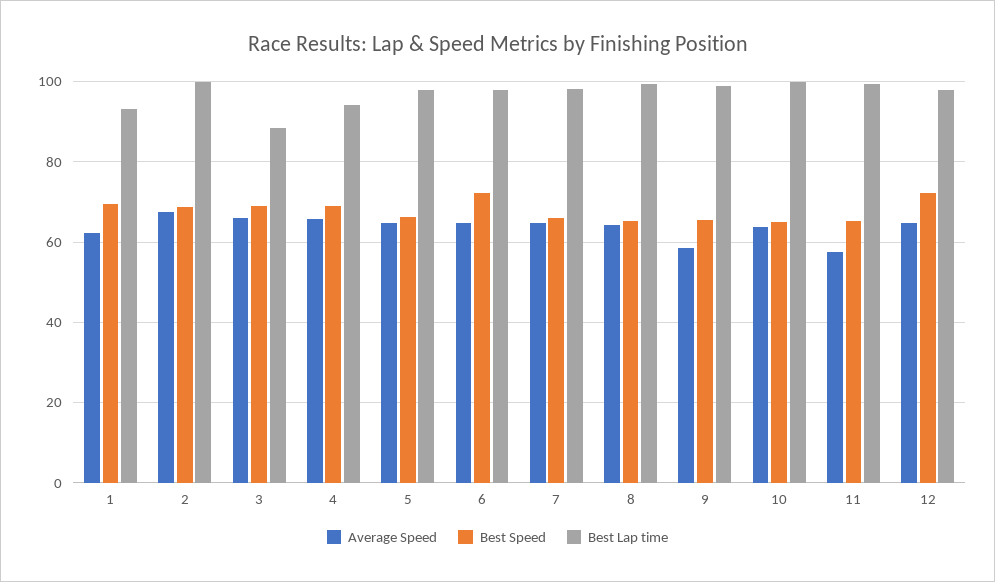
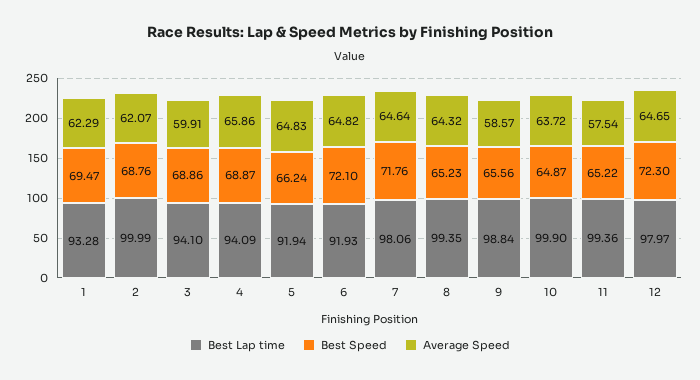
  {
    "Average Speed": {
      "1": 62.29,
-     "2": 68,
+     "2": 62.07,
-     "3": 66,
+     "3": 59.91,
      "4": 65.86,
      "5": 64.83,
      "6": 64.82,
      "7": 64.64,
      "8": 64.32,
      "9": 58.57,
      "10": 63.72,
      "11": 57.54,
      "12": 64.65
    },
    "Best Speed": {
      "1": 69.47,
      "2": 68.76,
      "3": 68.86,
      "4": 68.87,
      "5": 66.24,
      "6": 72.1,
-     "7": 66,
+     "7": 71.76,
      "8": 65.23,
      "9": 65.56,
      "10": 64.87,
      "11": 65.22,
      "12": 72.3
    },
    "Best Lap time": {
      "1": 93.28,
      "2": 99.99,
-     "3": 88,
+     "3": 94.1,
      "4": 94.09,
-     "5": 98,
+     "5": 91.94,
-     "6": 98,
+     "6": 91.93,
      "7": 98.06,
      "8": 99.35,
      "9": 98.84,
      "10": 99.9,
      "11": 99.36,
      "12": 97.97
    }
  }

